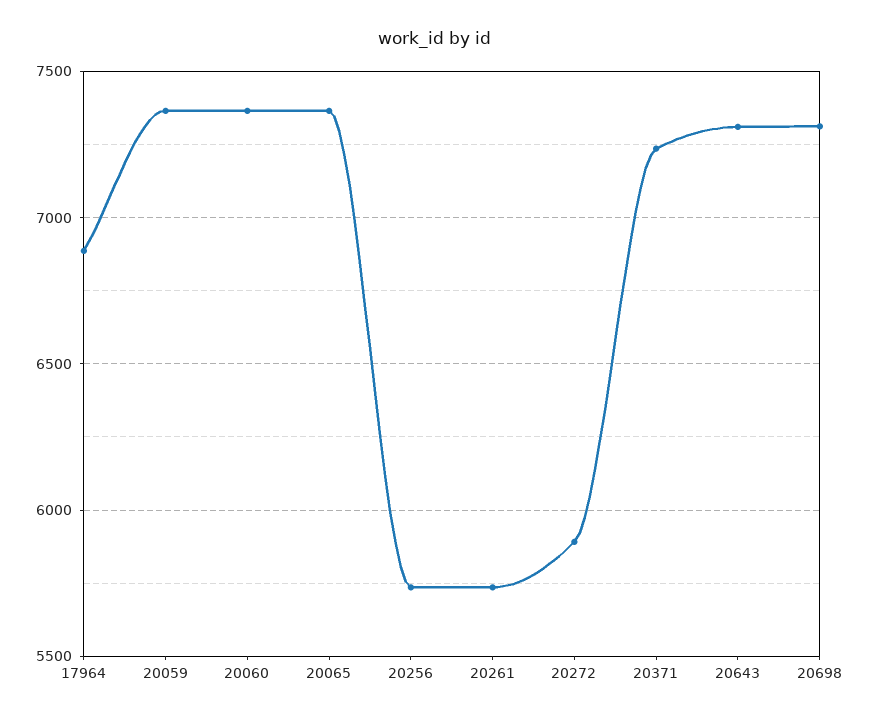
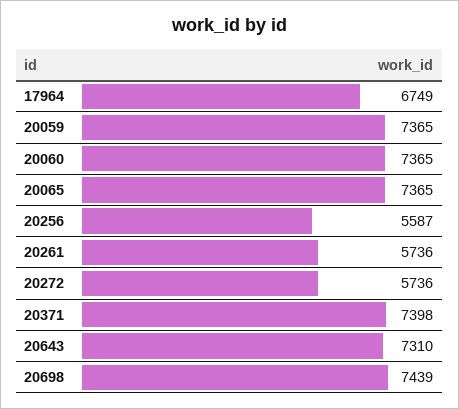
  {
-   "17964": 6900,
+   "17964": 6749,
    "20059": 7365,
    "20060": 7365,
    "20065": 7365,
-   "20256": 5750,
+   "20256": 5587,
    "20261": 5736,
-   "20272": 5900,
+   "20272": 5736,
-   "20371": 7250,
+   "20371": 7398,
    "20643": 7310,
-   "20698": 7300
+   "20698": 7439
  }

